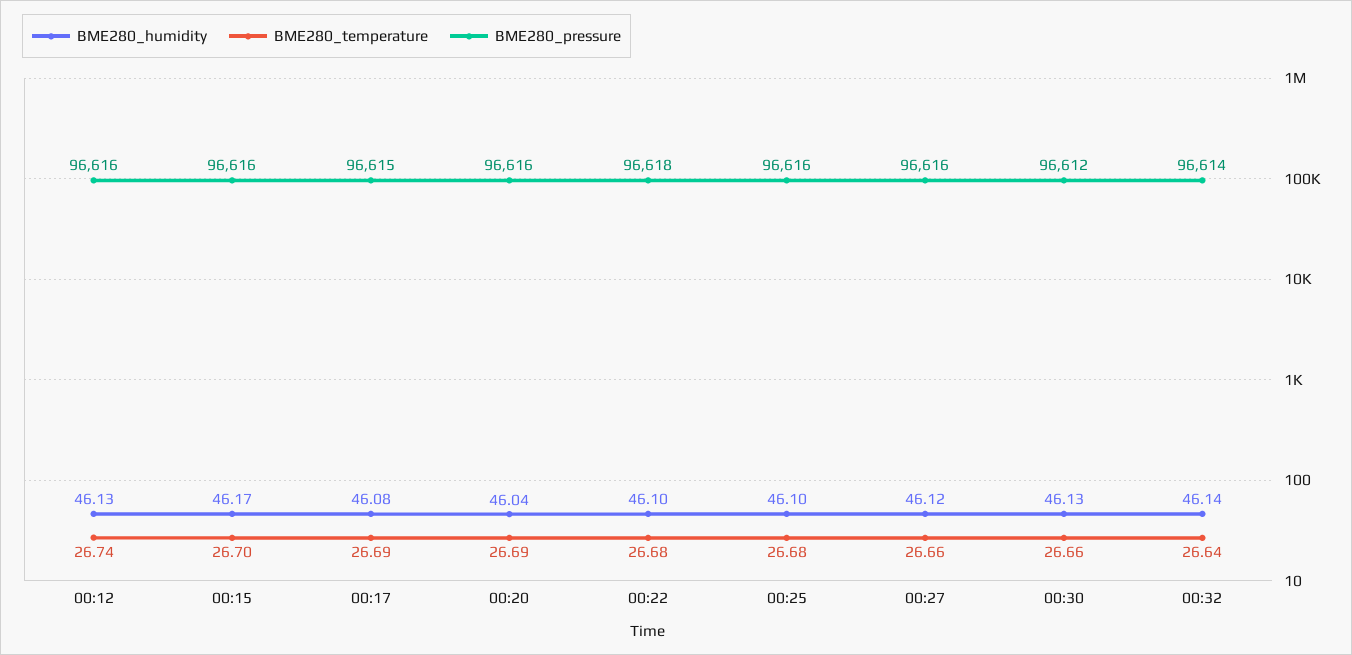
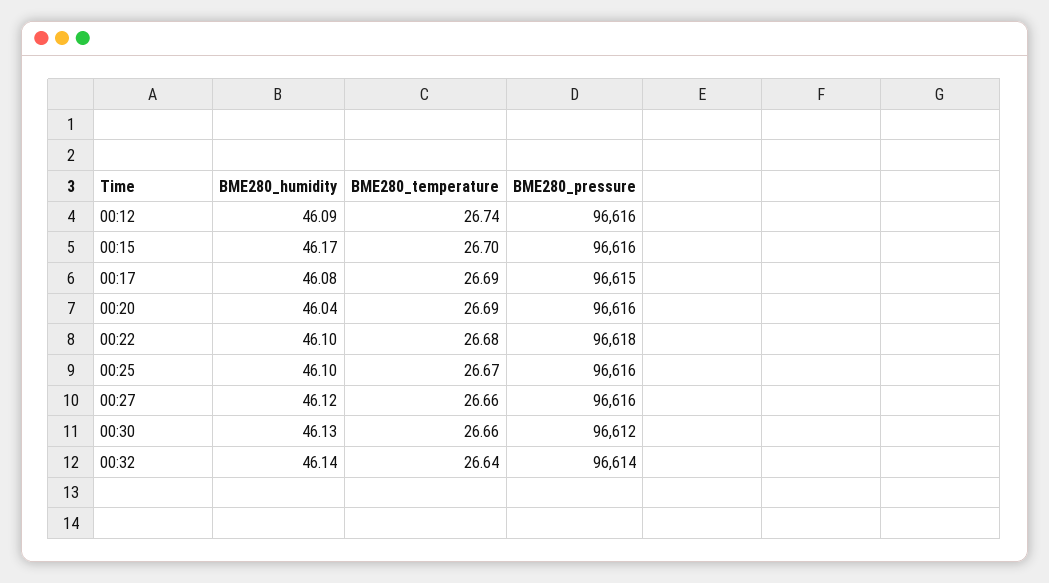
  {
    "BME280_humidity": {
-     "00:12": 46.13,
+     "00:12": 46.09,
      "00:15": 46.17,
      "00:17": 46.08,
      "00:20": 46.04,
      "00:22": 46.1,
      "00:25": 46.1,
      "00:27": 46.12,
      "00:30": 46.13,
      "00:32": 46.14
    },
    "BME280_temperature": {
      "00:12": 26.74,
      "00:15": 26.7,
      "00:17": 26.69,
      "00:20": 26.69,
      "00:22": 26.68,
-     "00:25": 26.68,
+     "00:25": 26.67,
      "00:27": 26.66,
      "00:30": 26.66,
      "00:32": 26.64
    },
    "BME280_pressure": {
      "00:12": 96616,
      "00:15": 96616,
      "00:17": 96615,
      "00:20": 96616,
      "00:22": 96618,
      "00:25": 96616,
      "00:27": 96616,
      "00:30": 96612,
      "00:32": 96614
    }
  }

